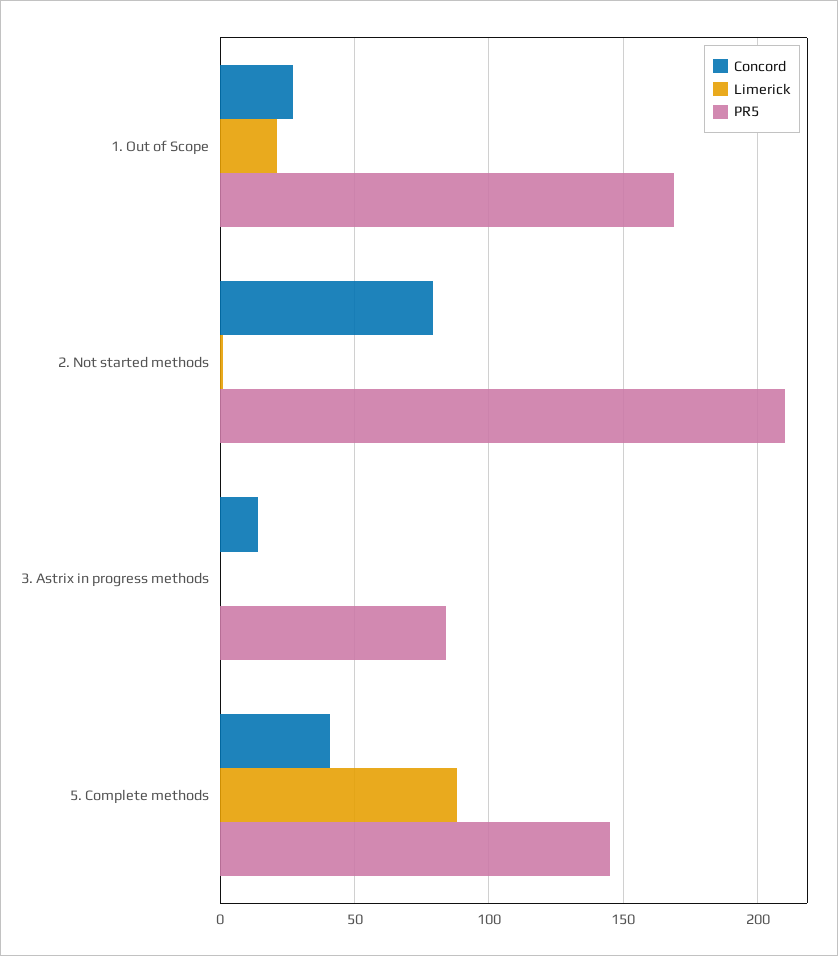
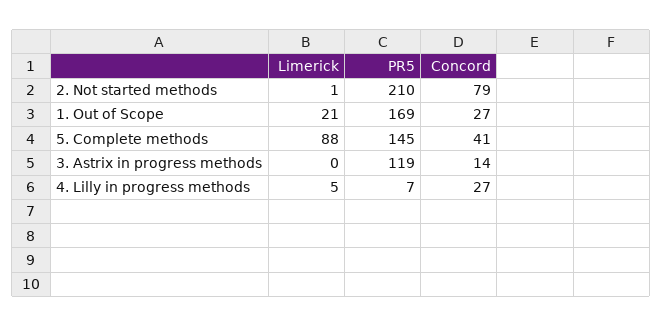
  {
    "Concord": {
      "1. Out of Scope": 27,
      "2. Not started methods": 79,
      "3. Astrix in progress methods": 14,
-     "5. Complete methods": 41
+     "5. Complete methods": 41,
+     "4. Lilly in progress methods": 27
    },
    "Limerick": {
      "1. Out of Scope": 21,
      "2. Not started methods": 1,
      "3. Astrix in progress methods": 0,
-     "5. Complete methods": 88
+     "5. Complete methods": 88,
+     "4. Lilly in progress methods": 5
    },
    "PR5": {
      "1. Out of Scope": 169,
      "2. Not started methods": 210,
-     "3. Astrix in progress methods": 85,
+     "3. Astrix in progress methods": 119,
-     "5. Complete methods": 145
+     "5. Complete methods": 145,
+     "4. Lilly in progress methods": 7
    }
  }

